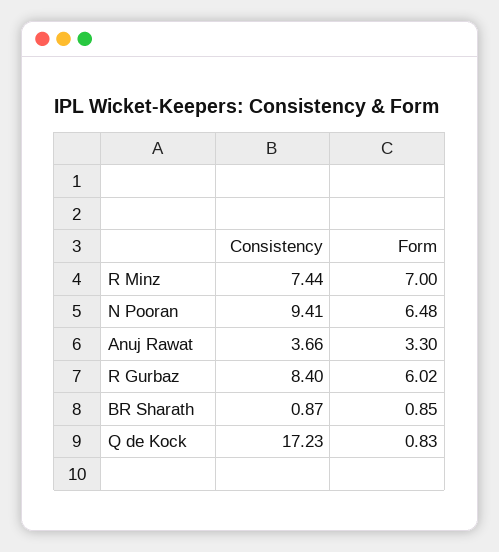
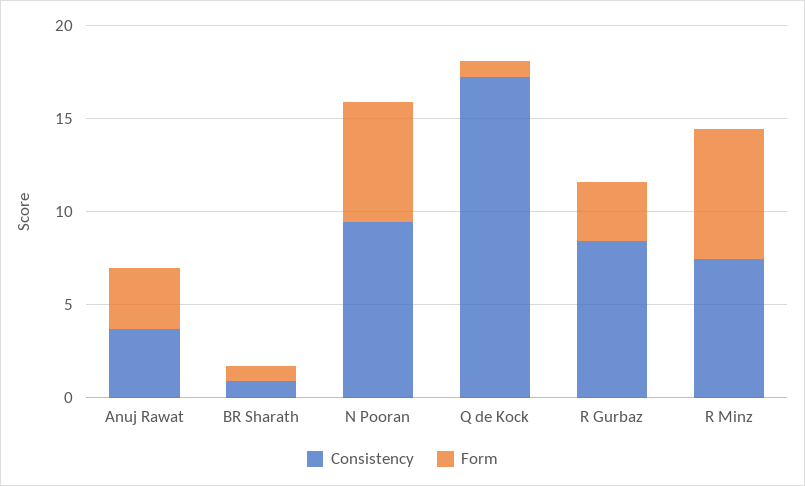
  {
    "Consistency": {
      "R Minz": 7.44,
      "N Pooran": 9.41,
      "Anuj Rawat": 3.66,
      "R Gurbaz": 8.4,
      "BR Sharath": 0.87,
      "Q de Kock": 17.23
    },
    "Form": {
      "R Minz": 7,
      "N Pooran": 6.48,
      "Anuj Rawat": 3.3,
-     "R Gurbaz": 6.02,
+     "R Gurbaz": 3,
      "BR Sharath": 0.85,
      "Q de Kock": 0.83
    }
  }

